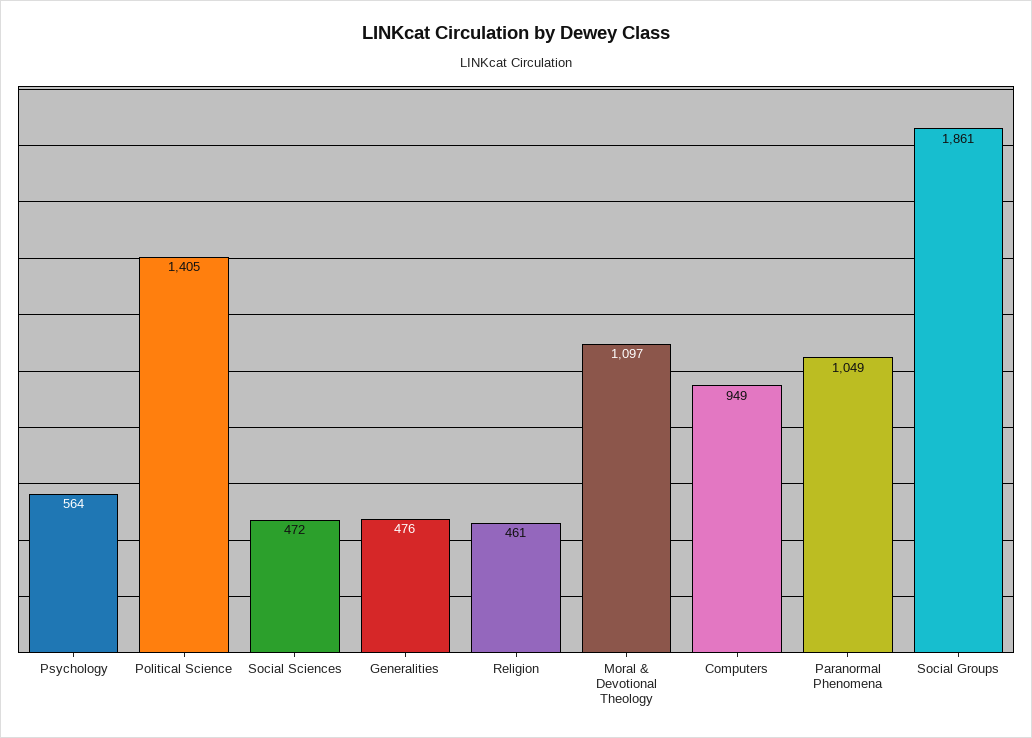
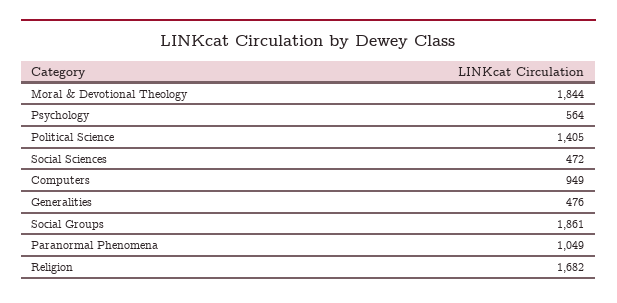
  {
    "Psychology": 564,
    "Political Science": 1405,
    "Social Sciences": 472,
    "Generalities": 476,
-   "Religion": 461,
+   "Religion": 1682,
-   "Moral & Devotional Theology": 1097,
+   "Moral & Devotional Theology": 1844,
    "Computers": 949,
    "Paranormal Phenomena": 1049,
    "Social Groups": 1861
  }

